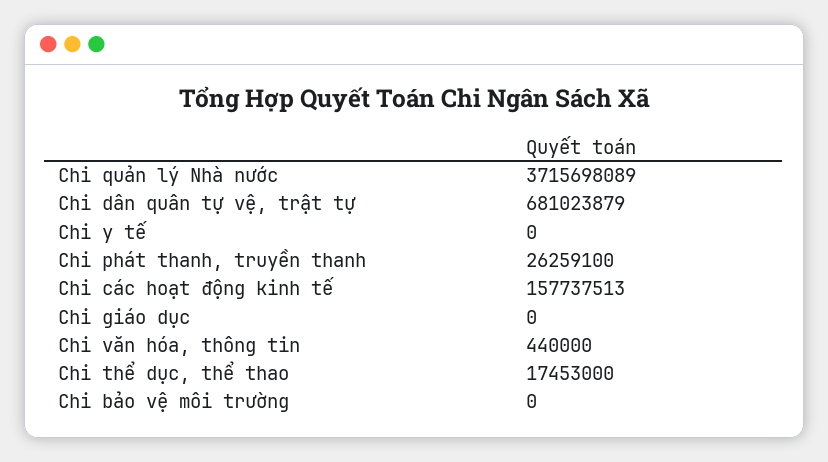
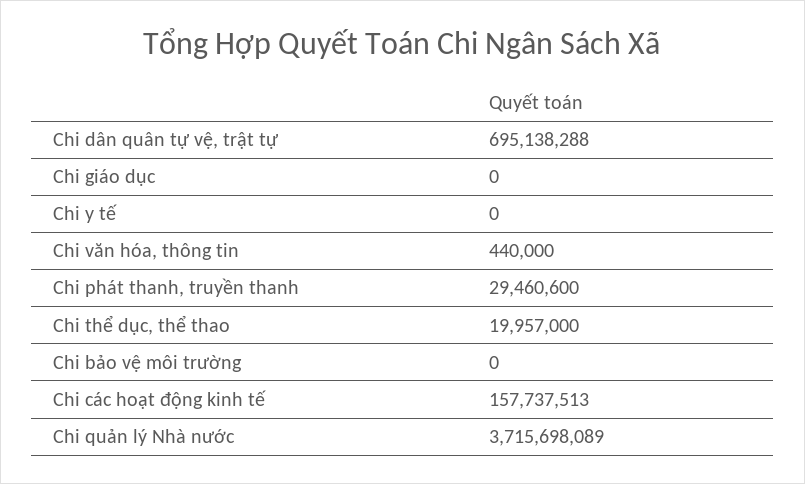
  {
    "Chi quản lý Nhà nước": 3715698089,
-   "Chi dân quân tự vệ, trật tự": 681023879,
+   "Chi dân quân tự vệ, trật tự": 695138288,
    "Chi y tế": 0,
-   "Chi phát thanh, truyền thanh": 26259100,
+   "Chi phát thanh, truyền thanh": 29460600,
    "Chi các hoạt động kinh tế": 157737513,
    "Chi giáo dục": 0,
    "Chi văn hóa, thông tin": 440000,
-   "Chi thể dục, thể thao": 17453000,
+   "Chi thể dục, thể thao": 19957000,
    "Chi bảo vệ môi trường": 0
  }

